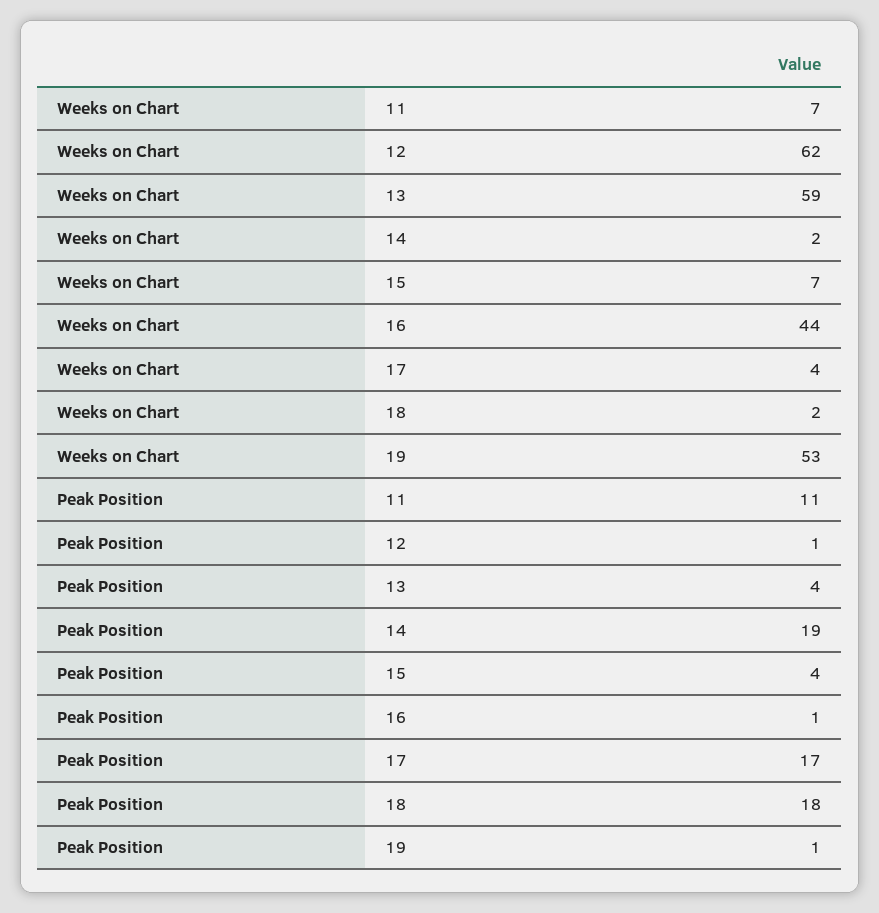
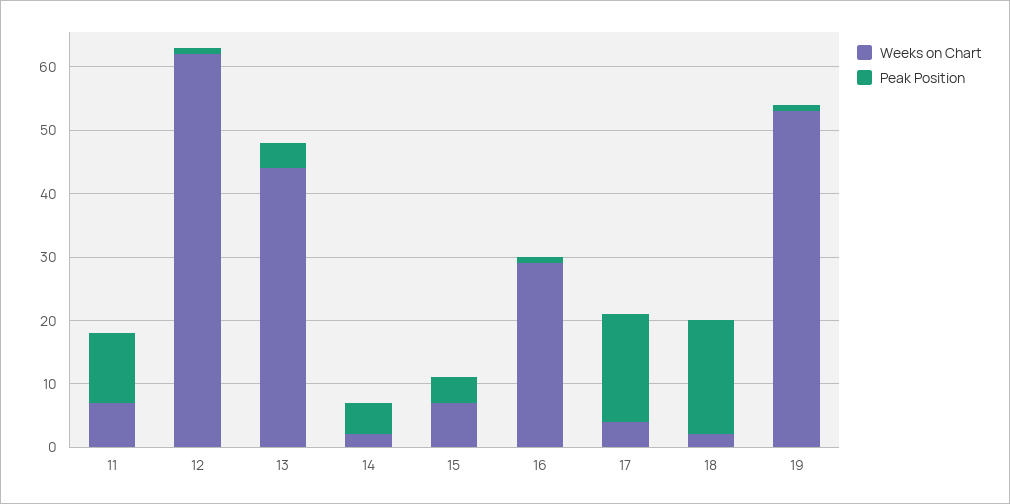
  {
    "Weeks on Chart": {
      "11": 7,
      "12": 62,
-     "13": 59,
+     "13": 45,
      "14": 2,
      "15": 7,
-     "16": 44,
+     "16": 30,
      "17": 4,
      "18": 2,
      "19": 53
    },
    "Peak Position": {
      "11": 11,
      "12": 1,
      "13": 4,
-     "14": 19,
+     "14": 5,
      "15": 4,
      "16": 1,
      "17": 17,
      "18": 18,
      "19": 1
    }
  }

